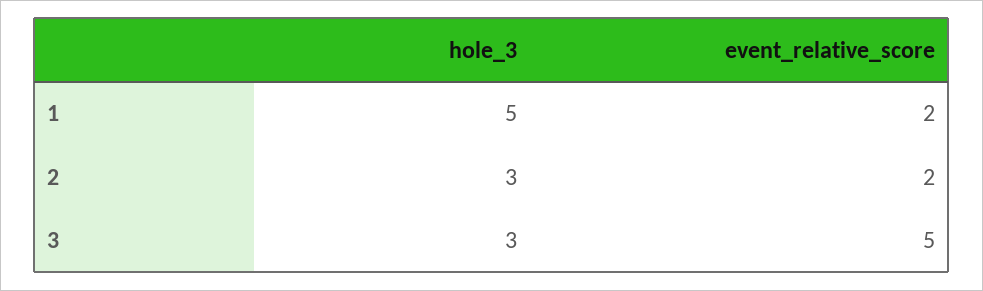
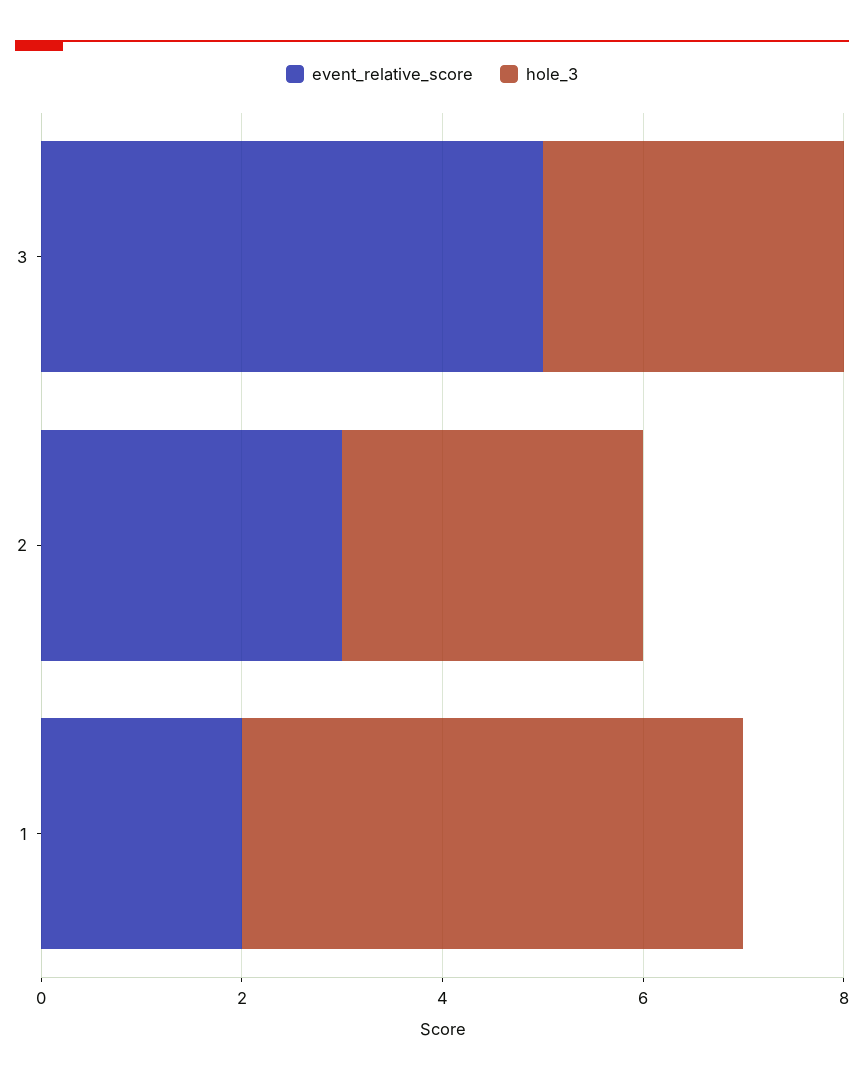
  {
    "hole_3": {
      "1": 5,
      "2": 3,
      "3": 3
    },
    "event_relative_score": {
      "1": 2,
-     "2": 2,
+     "2": 3,
      "3": 5
    }
  }

